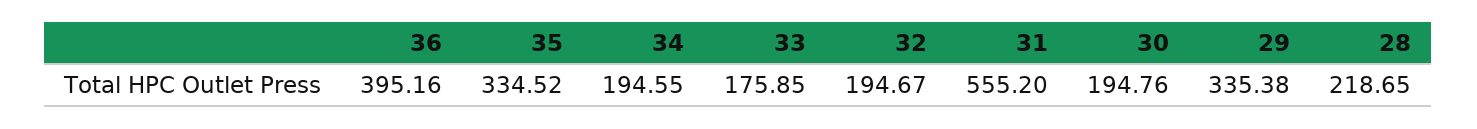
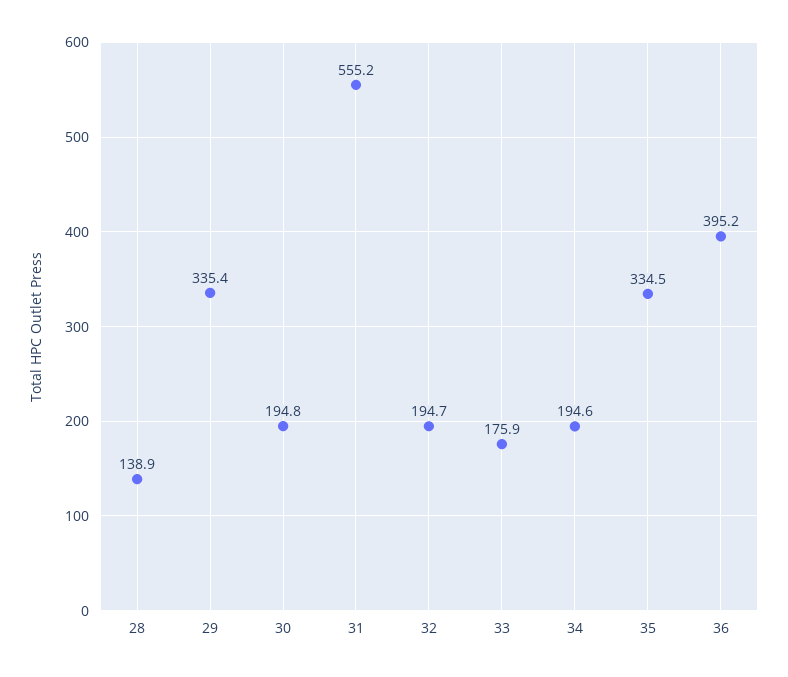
  {
    "36": 395.16,
    "35": 334.52,
    "34": 194.55,
    "33": 175.85,
    "32": 194.67,
    "31": 555.2,
    "30": 194.76,
    "29": 335.38,
-   "28": 218.65
+   "28": 138.9
  }

